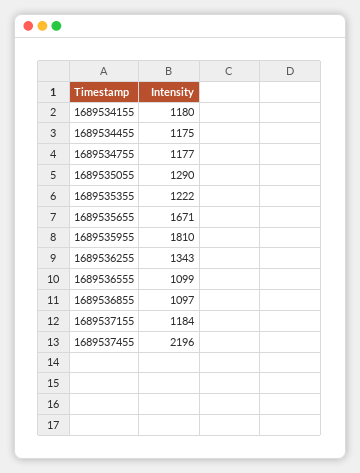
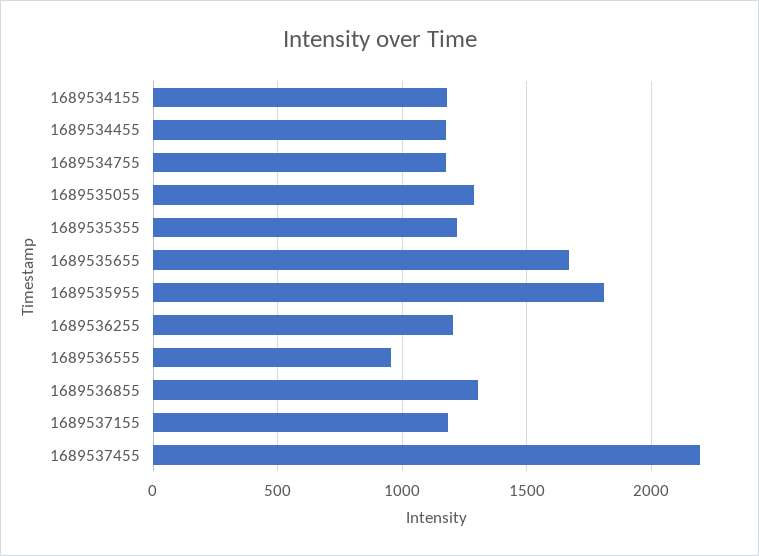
  {
    "1689534155": 1180,
    "1689534455": 1175,
    "1689534755": 1177,
    "1689535055": 1290,
    "1689535355": 1222,
    "1689535655": 1671,
    "1689535955": 1810,
-   "1689536255": 1343,
+   "1689536255": 1200,
-   "1689536555": 1099,
+   "1689536555": 950,
-   "1689536855": 1097,
+   "1689536855": 1300,
    "1689537155": 1184,
    "1689537455": 2196
  }

